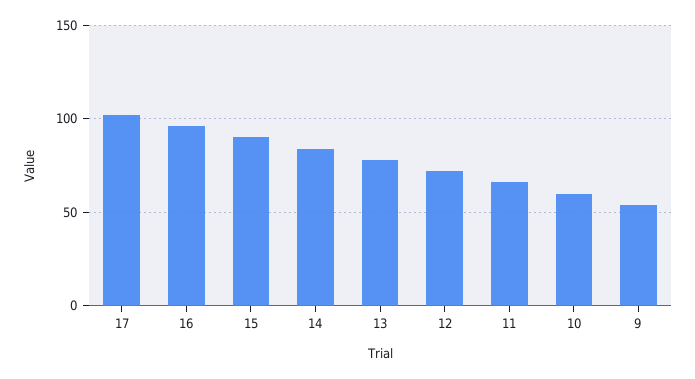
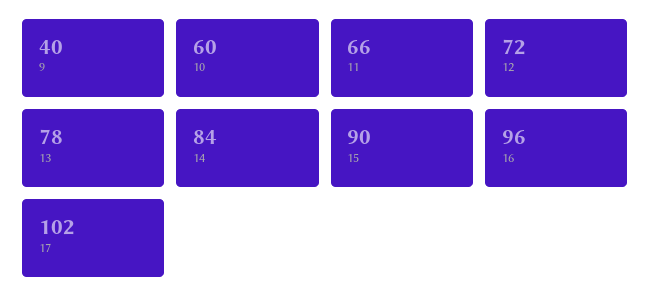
  {
    "17": 102,
    "16": 96,
    "15": 90,
    "14": 84,
    "13": 78,
    "12": 72,
    "11": 66,
    "10": 60,
-   "9": 55
+   "9": 40
  }

